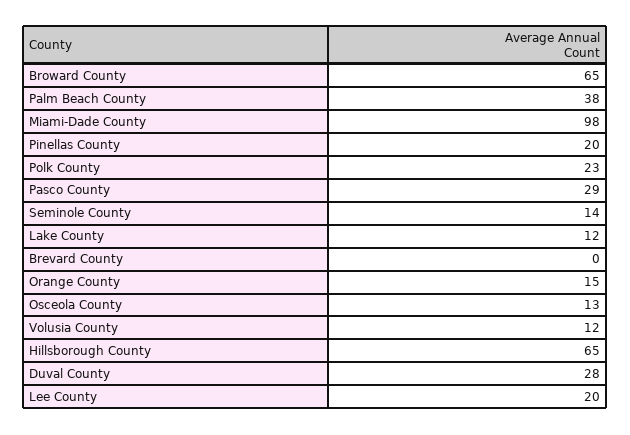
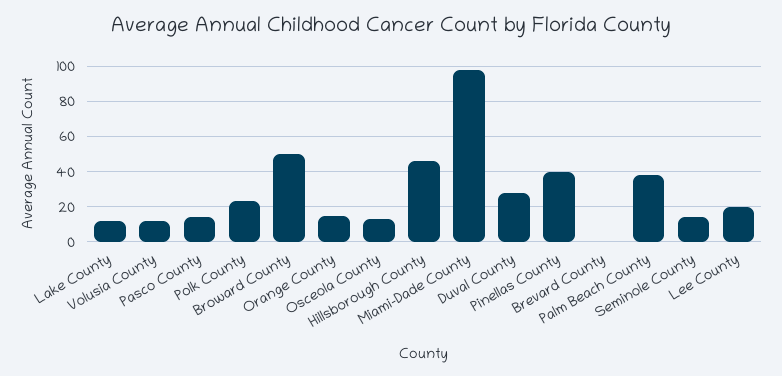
  {
-   "Broward County": 65,
+   "Broward County": 50,
    "Palm Beach County": 38,
    "Miami-Dade County": 98,
-   "Pinellas County": 20,
+   "Pinellas County": 40,
    "Polk County": 23,
-   "Pasco County": 29,
+   "Pasco County": 15,
    "Seminole County": 14,
    "Lake County": 12,
    "Brevard County": 0,
    "Orange County": 15,
    "Osceola County": 13,
    "Volusia County": 12,
-   "Hillsborough County": 65,
+   "Hillsborough County": 45,
    "Duval County": 28,
    "Lee County": 20
  }

